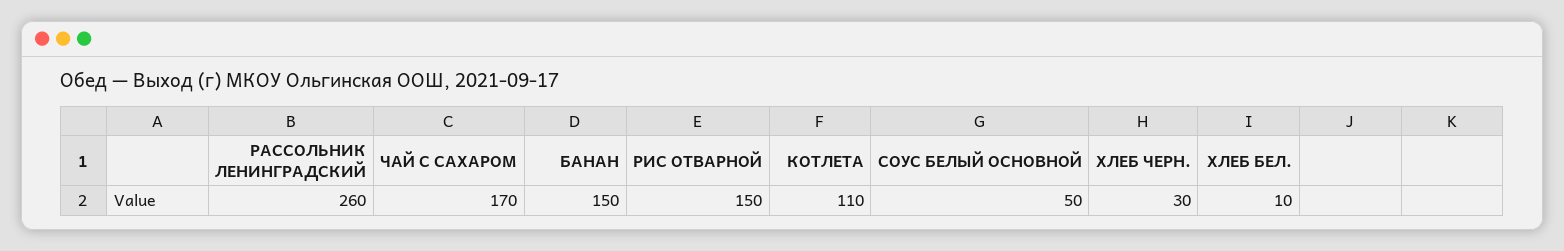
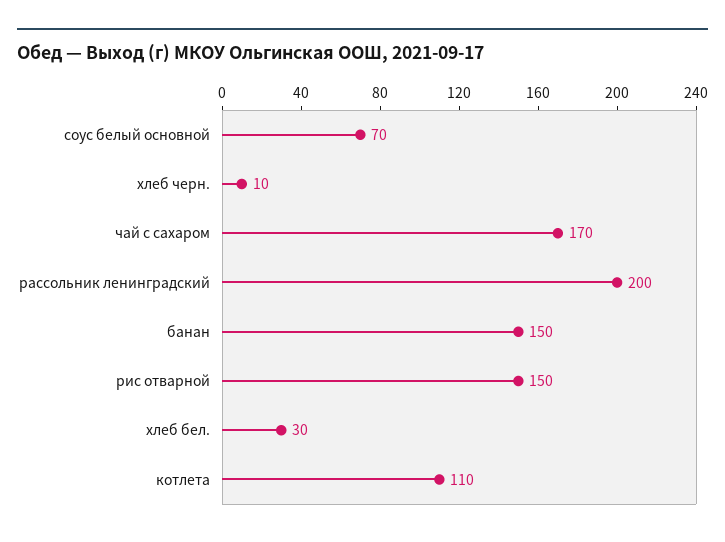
  {
-   "РАССОЛЬНИК ЛЕНИНГРАДСКИЙ": 260,
+   "РАССОЛЬНИК ЛЕНИНГРАДСКИЙ": 200,
    "ЧАЙ С САХАРОМ": 170,
    "БАНАН": 150,
    "РИС ОТВАРНОЙ": 150,
    "КОТЛЕТА": 110,
-   "СОУС БЕЛЫЙ ОСНОВНОЙ": 50,
+   "СОУС БЕЛЫЙ ОСНОВНОЙ": 70,
-   "ХЛЕБ ЧЕРН.": 30,
+   "ХЛЕБ ЧЕРН.": 10,
-   "ХЛЕБ БЕЛ.": 10
+   "ХЛЕБ БЕЛ.": 30
  }

